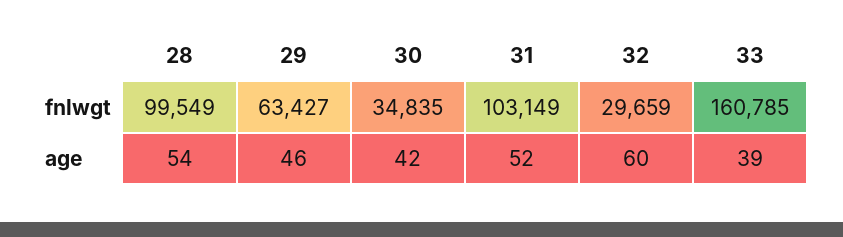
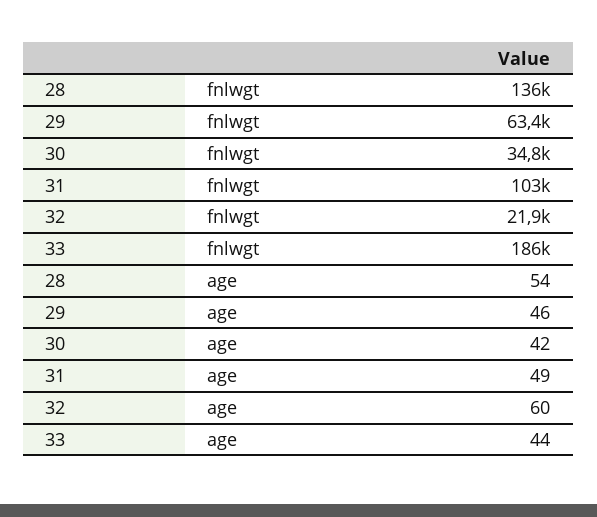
  {
    "28": {
-     "fnlwgt": 99549,
+     "fnlwgt": 136000,
      "age": 54
    },
    "29": {
      "fnlwgt": 63427,
      "age": 46
    },
    "30": {
      "fnlwgt": 34835,
      "age": 42
    },
    "31": {
      "fnlwgt": 103149,
-     "age": 52
+     "age": 49
    },
    "32": {
-     "fnlwgt": 29659,
+     "fnlwgt": 21900,
      "age": 60
    },
    "33": {
-     "fnlwgt": 160785,
+     "fnlwgt": 186000,
-     "age": 39
+     "age": 44
    }
  }

